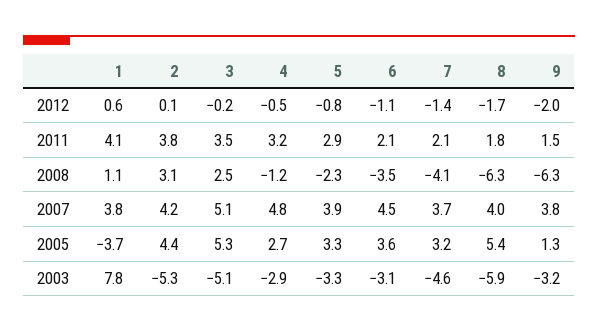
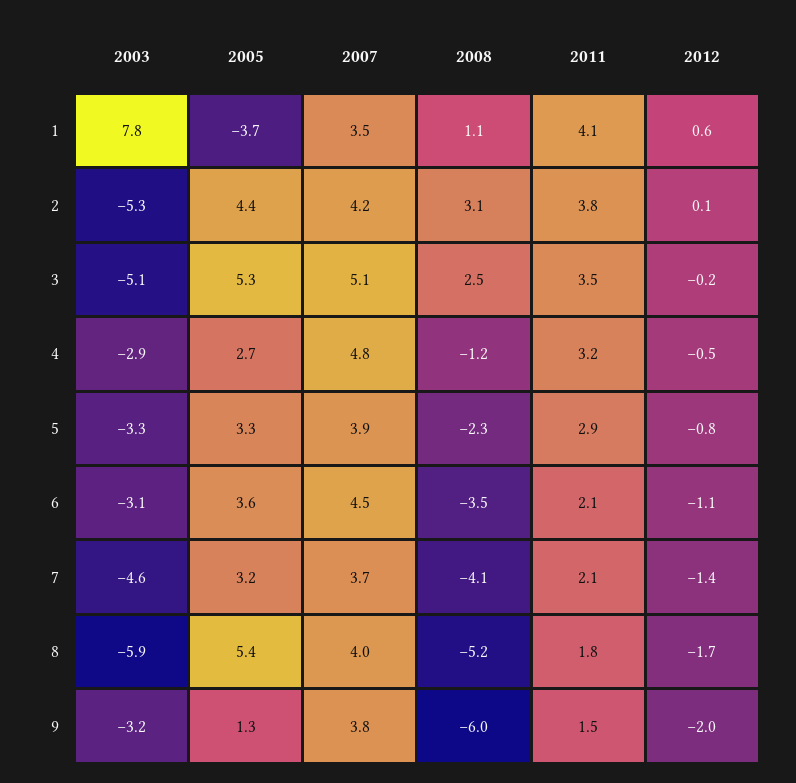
  {
    "1": {
      "2012": 0.6,
      "2011": 4.1,
      "2008": 1.1,
-     "2007": 3.8,
+     "2007": 3.5,
      "2005": -3.7,
      "2003": 7.8
    },
    "2": {
      "2012": 0.1,
      "2011": 3.8,
      "2008": 3.1,
      "2007": 4.2,
      "2005": 4.4,
      "2003": -5.3
    },
    "3": {
      "2012": -0.2,
      "2011": 3.5,
      "2008": 2.5,
      "2007": 5.1,
      "2005": 5.3,
      "2003": -5.1
    },
    "4": {
      "2012": -0.5,
      "2011": 3.2,
      "2008": -1.2,
      "2007": 4.8,
      "2005": 2.7,
      "2003": -2.9
    },
    "5": {
      "2012": -0.8,
      "2011": 2.9,
      "2008": -2.3,
      "2007": 3.9,
      "2005": 3.3,
      "2003": -3.3
    },
    "6": {
      "2012": -1.1,
      "2011": 2.1,
      "2008": -3.5,
      "2007": 4.5,
      "2005": 3.6,
      "2003": -3.1
    },
    "7": {
      "2012": -1.4,
      "2011": 2.1,
      "2008": -4.1,
      "2007": 3.7,
      "2005": 3.2,
      "2003": -4.6
    },
    "8": {
      "2012": -1.7,
      "2011": 1.8,
-     "2008": -6.3,
+     "2008": -5.2,
      "2007": 4,
      "2005": 5.4,
      "2003": -5.9
    },
    "9": {
      "2012": -2,
      "2011": 1.5,
-     "2008": -6.3,
+     "2008": -6,
      "2007": 3.8,
      "2005": 1.3,
      "2003": -3.2
    }
  }

